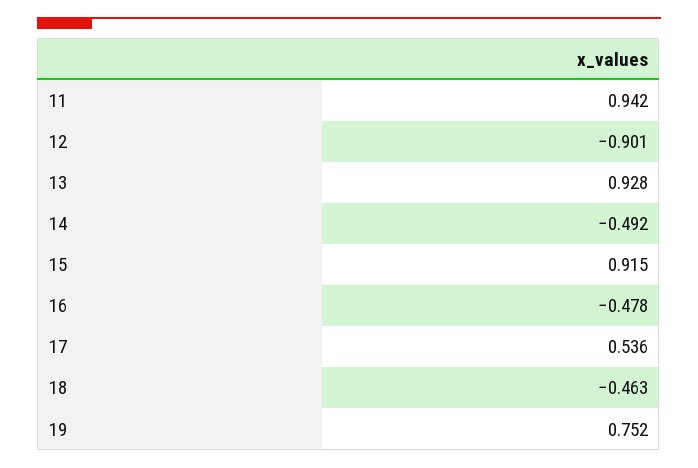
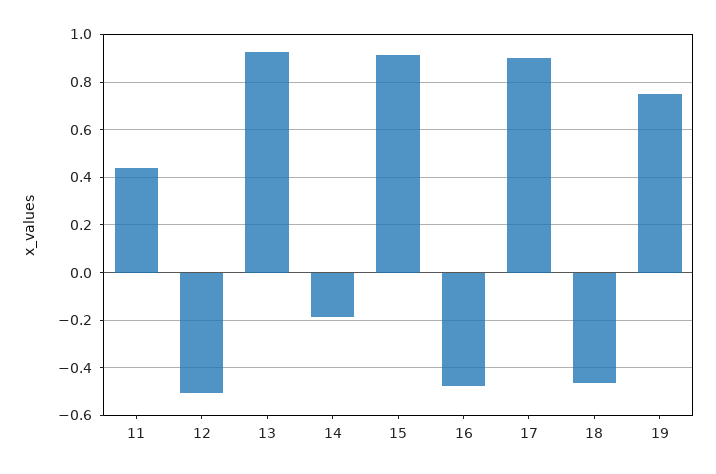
  {
-   "11": 0.942,
+   "11": 0.45,
-   "12": -0.901,
+   "12": -0.5,
    "13": 0.928,
-   "14": -0.492,
+   "14": -0.2,
    "15": 0.915,
    "16": -0.478,
-   "17": 0.536,
+   "17": 0.9,
    "18": -0.463,
    "19": 0.752
  }

